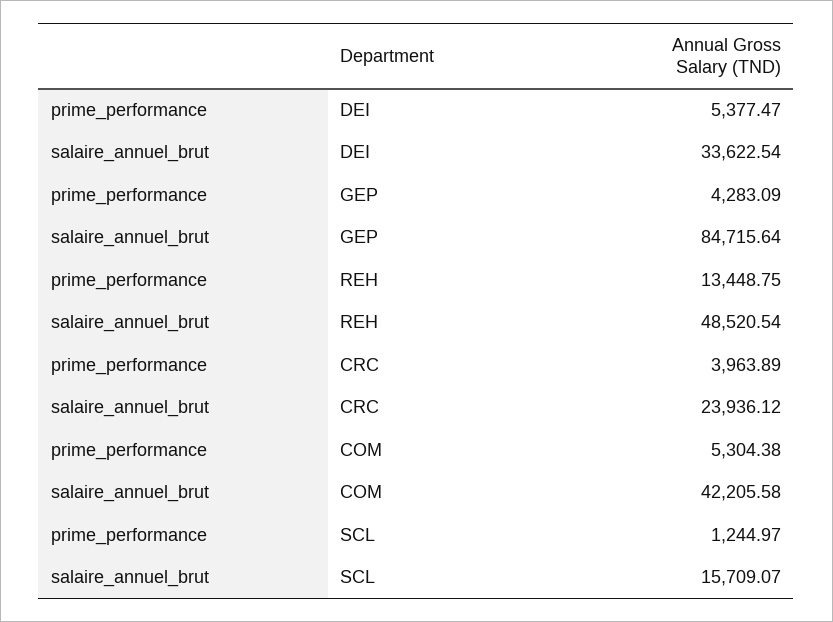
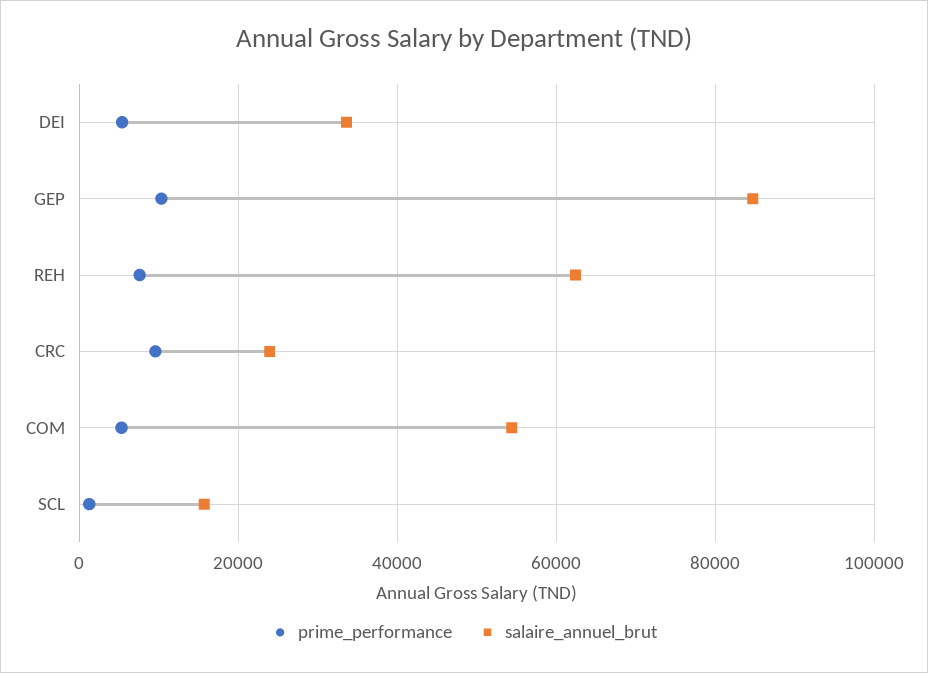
  {
    "prime_performance": {
      "DEI": 5377.47,
-     "GEP": 4283.09,
+     "GEP": 10000,
-     "REH": 13448.75,
+     "REH": 8000,
-     "CRC": 3963.89,
+     "CRC": 10000,
      "COM": 5304.38,
      "SCL": 1244.97
    },
    "salaire_annuel_brut": {
      "DEI": 33622.54,
      "GEP": 84715.64,
-     "REH": 48520.54,
+     "REH": 62000,
      "CRC": 23936.12,
-     "COM": 42205.58,
+     "COM": 54000,
      "SCL": 15709.07
    }
  }

